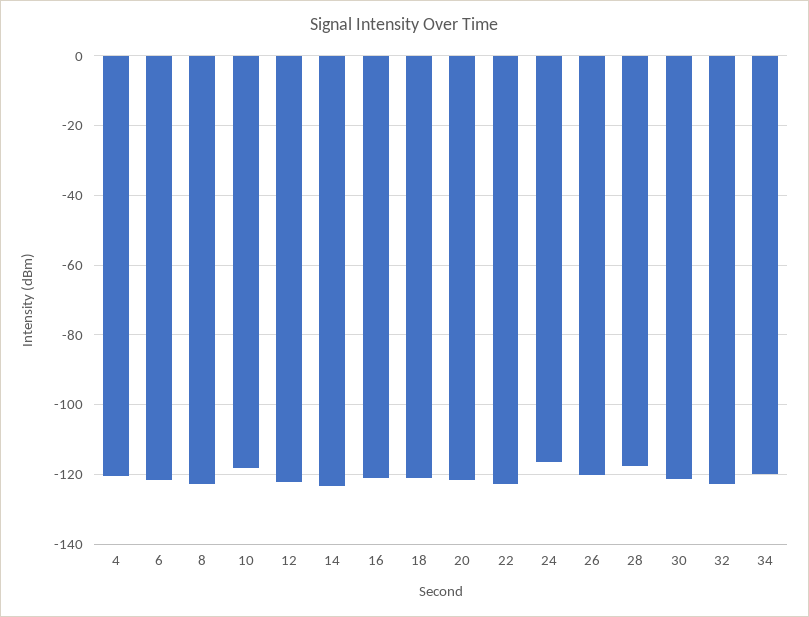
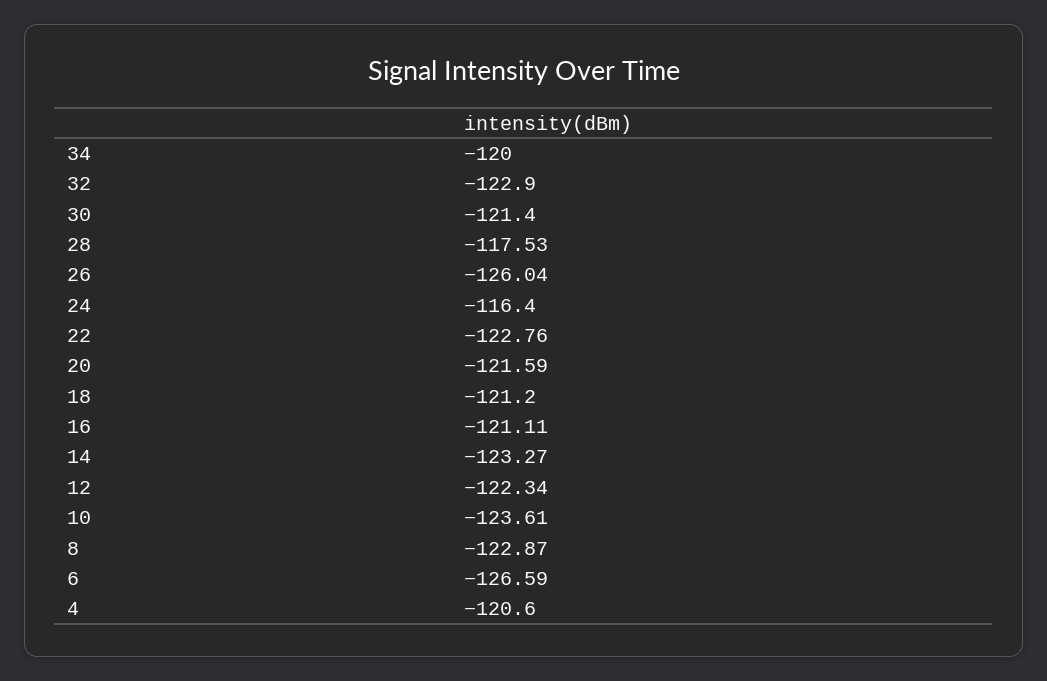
  {
    "4": -120.6,
-   "6": -122,
+   "6": -126.59,
    "8": -122.87,
-   "10": -118,
+   "10": -123.61,
    "12": -122.34,
    "14": -123.27,
    "16": -121.11,
    "18": -121.2,
    "20": -121.59,
    "22": -122.76,
    "24": -116.4,
-   "26": -120,
+   "26": -126.04,
    "28": -117.53,
    "30": -121.4,
    "32": -122.9,
    "34": -120
  }

